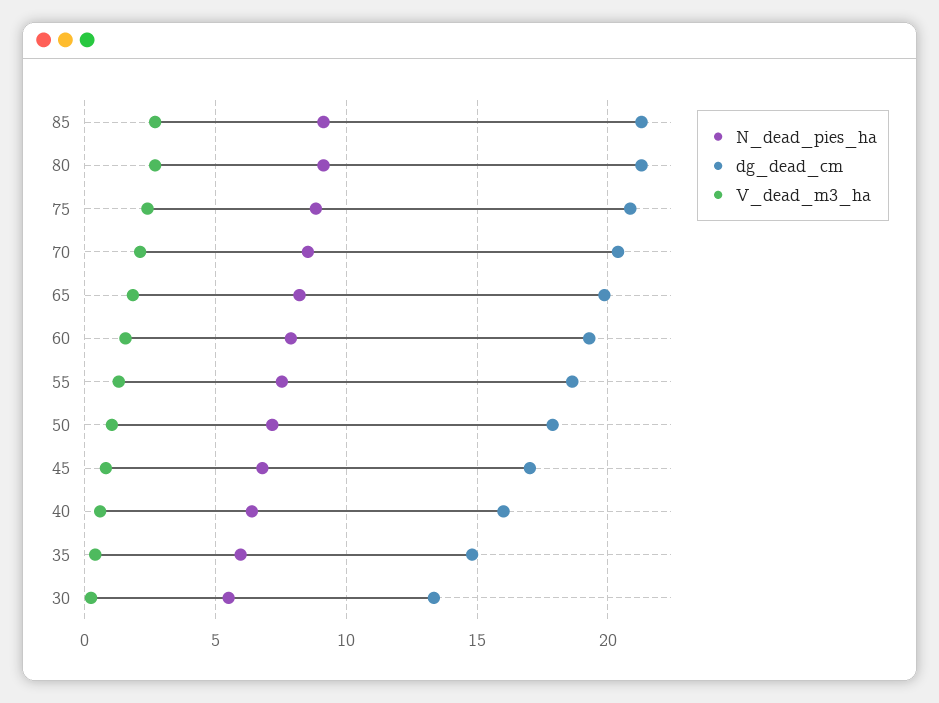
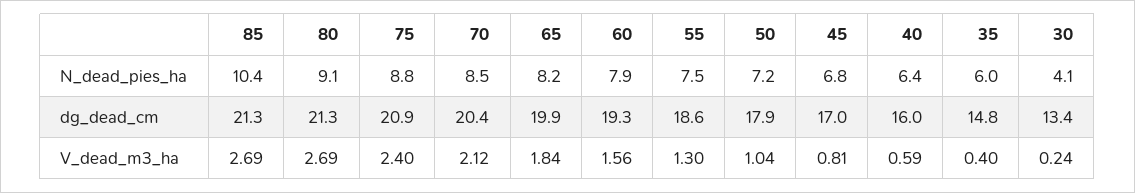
  {
    "N_dead_pies_ha": {
-     "85": 9,
+     "85": 10.4,
      "80": 9.1,
      "75": 8.8,
      "70": 8.5,
      "65": 8.2,
      "60": 7.9,
      "55": 7.5,
      "50": 7.2,
      "45": 6.8,
      "40": 6.4,
      "35": 6,
-     "30": 5.5
+     "30": 4.1
    },
    "dg_dead_cm": {
      "85": 21.3,
      "80": 21.3,
      "75": 20.9,
      "70": 20.4,
      "65": 19.9,
      "60": 19.3,
      "55": 18.6,
      "50": 17.9,
      "45": 17,
      "40": 16,
      "35": 14.8,
      "30": 13.4
    },
    "V_dead_m3_ha": {
      "85": 2.69,
      "80": 2.69,
      "75": 2.4,
      "70": 2.12,
      "65": 1.84,
      "60": 1.56,
      "55": 1.3,
      "50": 1.04,
      "45": 0.81,
      "40": 0.59,
      "35": 0.4,
      "30": 0.24
    }
  }

